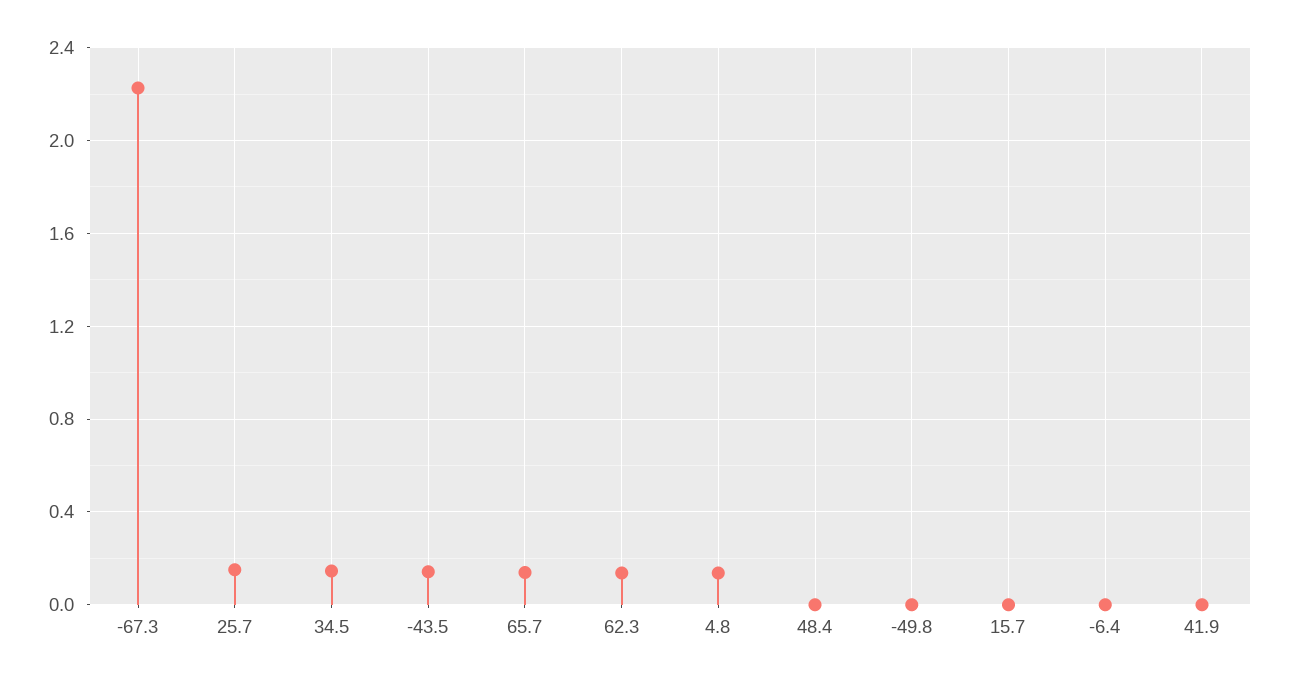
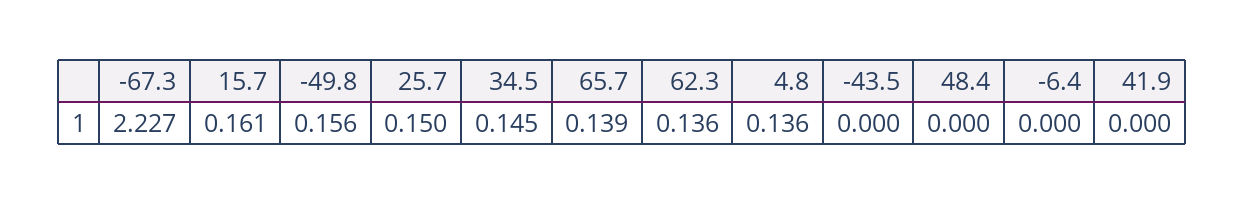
  {
    "-67.3": 2.227,
    "25.7": 0.15,
    "34.5": 0.145,
-   "-43.5": 0.15,
+   "-43.5": 0,
    "65.7": 0.139,
    "62.3": 0.136,
    "4.8": 0.136,
    "48.4": 0,
-   "-49.8": 0,
+   "-49.8": 0.156,
-   "15.7": 0,
+   "15.7": 0.161,
    "-6.4": 0,
    "41.9": 0
  }

